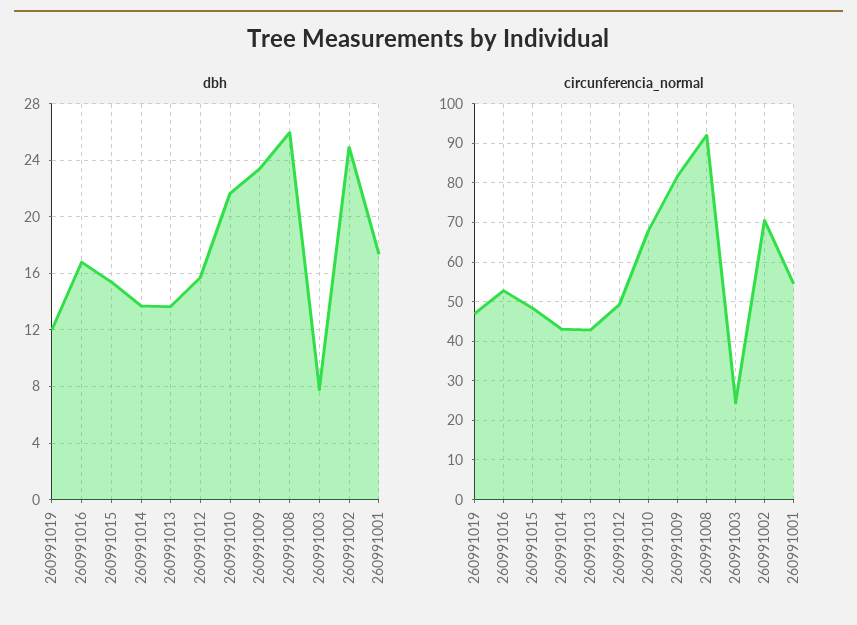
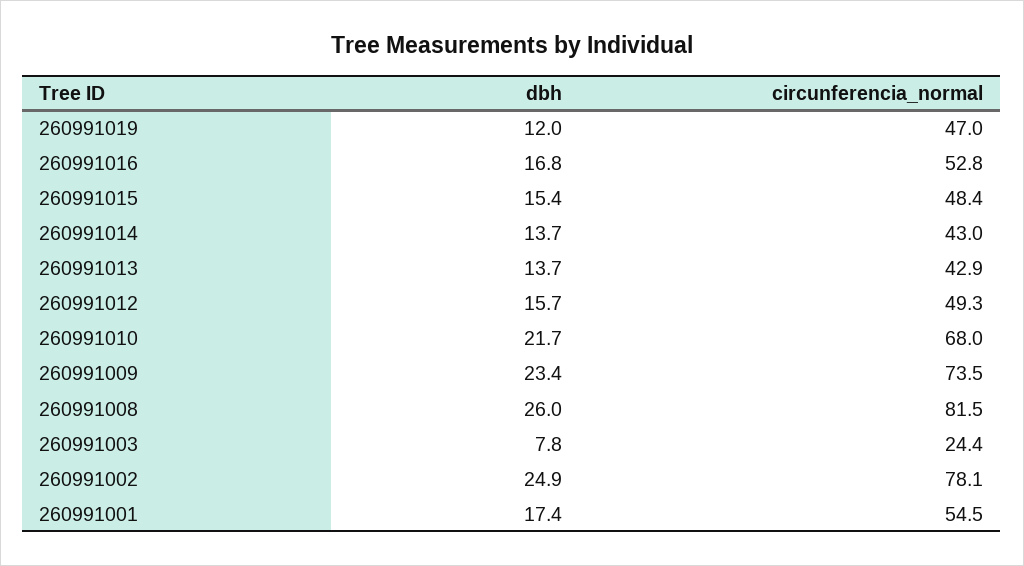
  {
    "dbh": {
      "260991019": 12,
      "260991016": 16.8,
      "260991015": 15.4,
      "260991014": 13.7,
      "260991013": 13.7,
      "260991012": 15.7,
      "260991010": 21.7,
      "260991009": 23.4,
      "260991008": 26,
      "260991003": 7.8,
      "260991002": 24.9,
      "260991001": 17.4
    },
    "circunferencia_normal": {
      "260991019": 47,
      "260991016": 52.8,
      "260991015": 48.4,
      "260991014": 43,
      "260991013": 42.9,
      "260991012": 49.3,
      "260991010": 68,
-     "260991009": 82,
+     "260991009": 73.5,
-     "260991008": 92,
+     "260991008": 81.5,
      "260991003": 24.4,
-     "260991002": 70,
+     "260991002": 78.1,
      "260991001": 54.5
    }
  }

